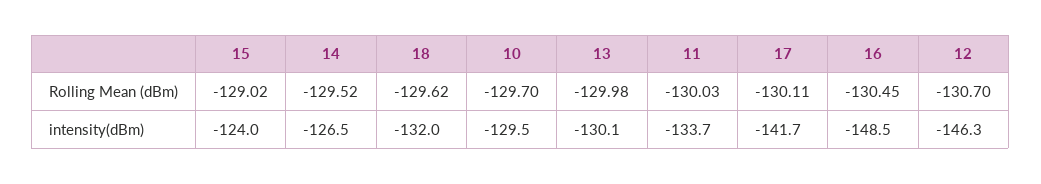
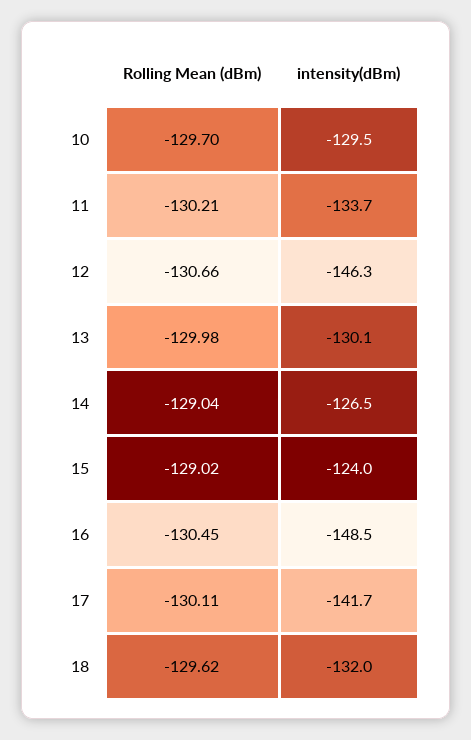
  {
    "15": {
      "Rolling Mean (dBm)": -129.02,
      "intensity(dBm)": -124
    },
    "14": {
-     "Rolling Mean (dBm)": -129.52,
+     "Rolling Mean (dBm)": -129.04,
      "intensity(dBm)": -126.5
    },
    "18": {
      "Rolling Mean (dBm)": -129.62,
      "intensity(dBm)": -132
    },
    "10": {
      "Rolling Mean (dBm)": -129.7,
      "intensity(dBm)": -129.5
    },
    "13": {
      "Rolling Mean (dBm)": -129.98,
      "intensity(dBm)": -130.1
    },
    "11": {
-     "Rolling Mean (dBm)": -130.03,
+     "Rolling Mean (dBm)": -130.21,
      "intensity(dBm)": -133.7
    },
    "17": {
      "Rolling Mean (dBm)": -130.11,
      "intensity(dBm)": -141.7
    },
    "16": {
      "Rolling Mean (dBm)": -130.45,
      "intensity(dBm)": -148.5
    },
    "12": {
-     "Rolling Mean (dBm)": -130.7,
+     "Rolling Mean (dBm)": -130.66,
      "intensity(dBm)": -146.3
    }
  }

